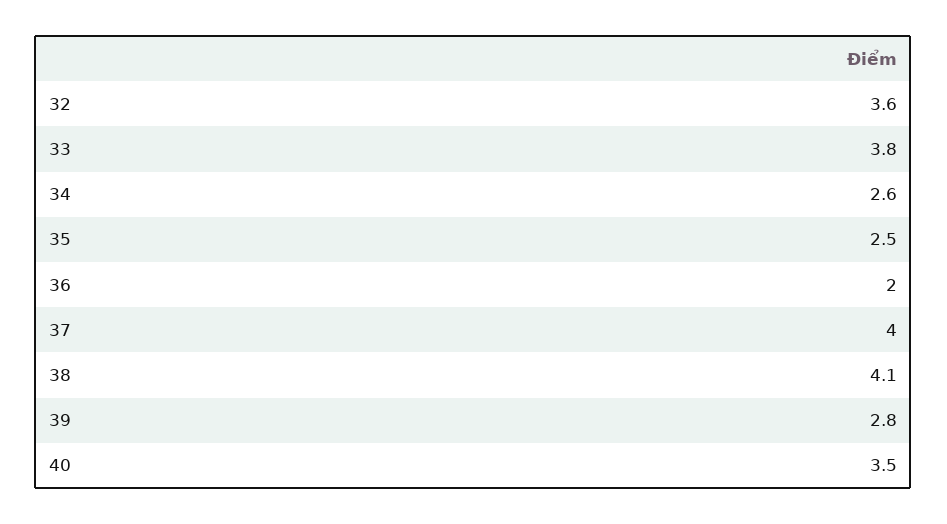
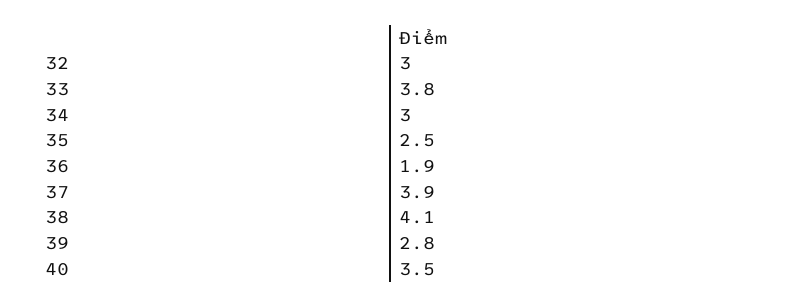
  {
-   "32": 3.6,
+   "32": 3,
    "33": 3.8,
-   "34": 2.6,
+   "34": 3,
    "35": 2.5,
-   "36": 2,
+   "36": 1.9,
-   "37": 4,
+   "37": 3.9,
    "38": 4.1,
    "39": 2.8,
    "40": 3.5
  }

